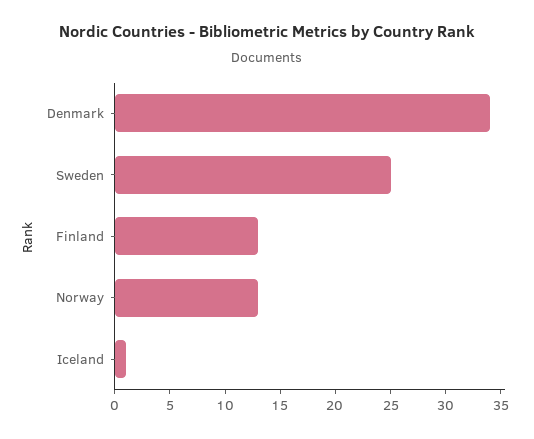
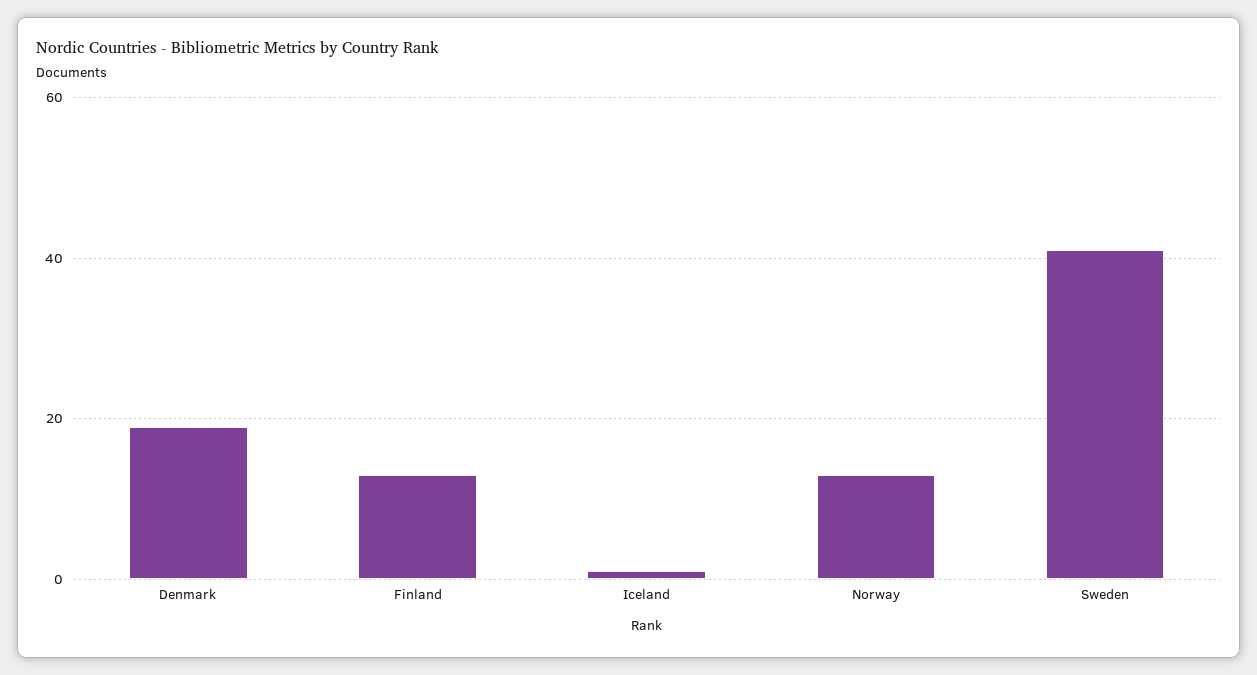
  {
-   "Denmark": 34,
+   "Denmark": 20,
-   "Sweden": 25,
+   "Sweden": 40,
    "Finland": 13,
    "Norway": 13,
    "Iceland": 1
  }

